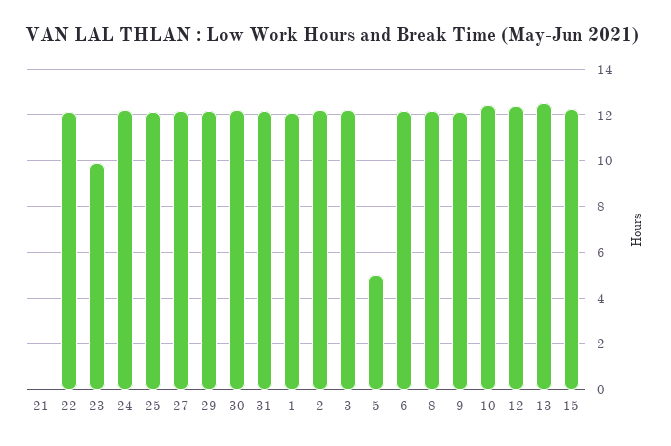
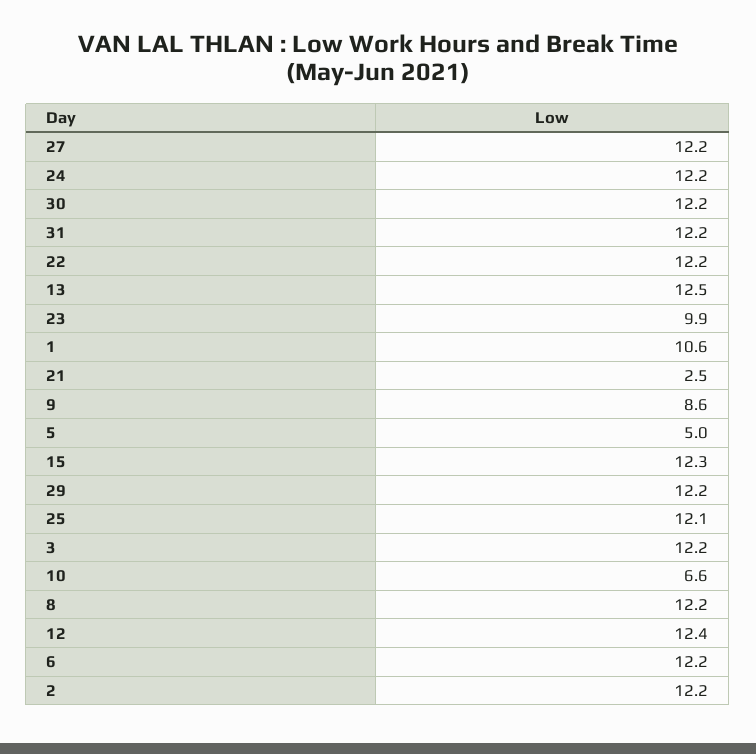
  {
-   "21": 0,
+   "21": 2.5,
    "22": 12.2,
    "23": 9.9,
    "24": 12.2,
    "25": 12.1,
    "27": 12.2,
    "29": 12.2,
    "30": 12.2,
    "31": 12.2,
-   "1": 12,
+   "1": 10.6,
    "2": 12.2,
    "3": 12.2,
    "5": 5,
    "6": 12.2,
    "8": 12.2,
-   "9": 12,
+   "9": 8.6,
-   "10": 12.5,
+   "10": 6.6,
    "12": 12.4,
    "13": 12.5,
    "15": 12.3
  }

